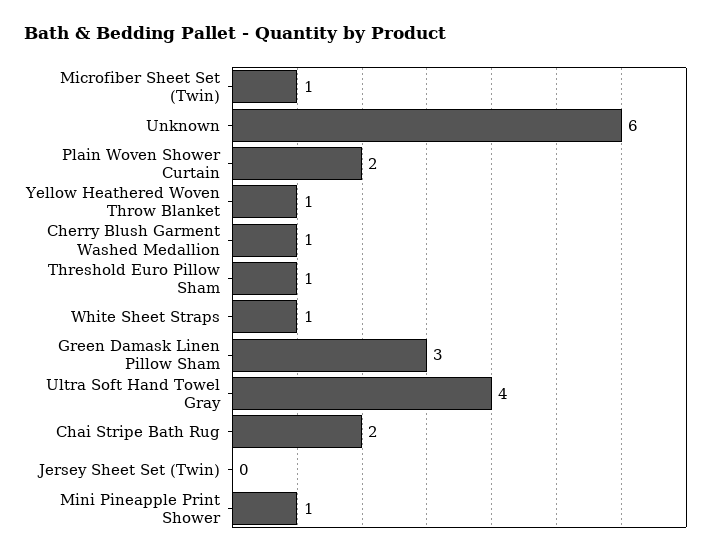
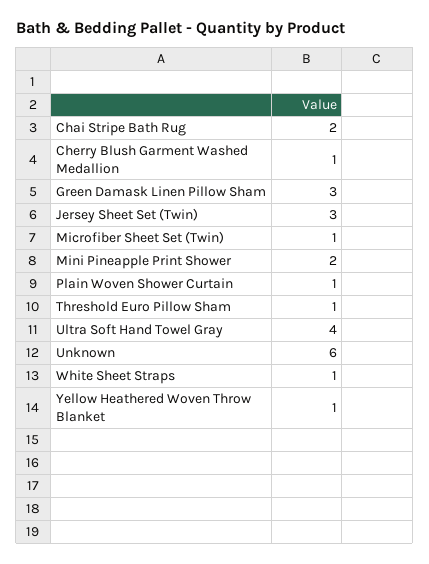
  {
    "Microfiber Sheet Set (Twin)": 1,
    "Unknown": 6,
-   "Plain Woven Shower Curtain": 2,
+   "Plain Woven Shower Curtain": 1,
    "Yellow Heathered Woven Throw Blanket": 1,
    "Cherry Blush Garment Washed Medallion": 1,
    "Threshold Euro Pillow Sham": 1,
    "White Sheet Straps": 1,
    "Green Damask Linen Pillow Sham": 3,
    "Ultra Soft Hand Towel Gray": 4,
    "Chai Stripe Bath Rug": 2,
-   "Jersey Sheet Set (Twin)": 0,
+   "Jersey Sheet Set (Twin)": 3,
-   "Mini Pineapple Print Shower": 1
+   "Mini Pineapple Print Shower": 2
  }

